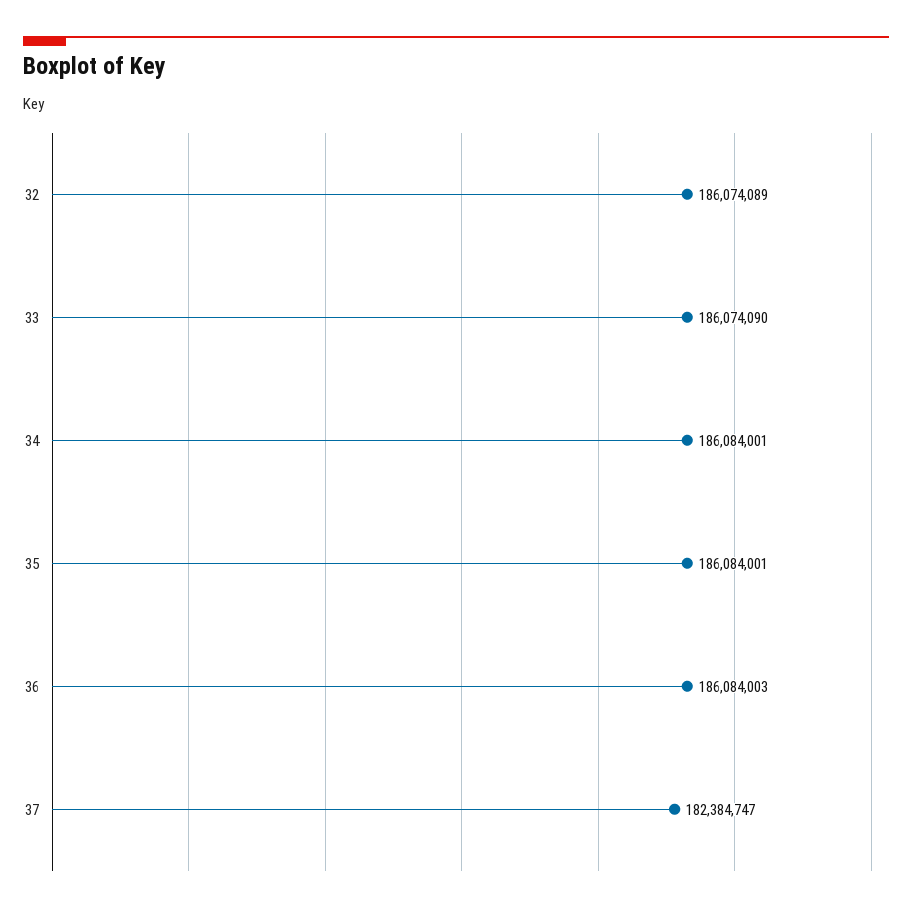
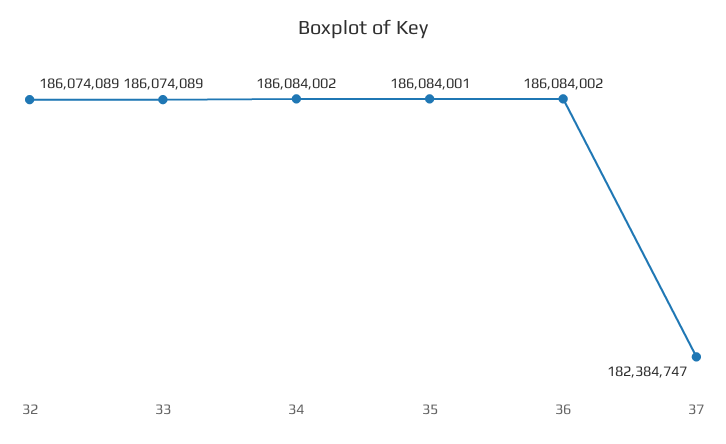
  {
    "32": 186074089,
-   "33": 186074090,
+   "33": 186074089,
-   "34": 186084001,
+   "34": 186084002,
    "35": 186084001,
-   "36": 186084003,
+   "36": 186084002,
    "37": 182384747
  }

